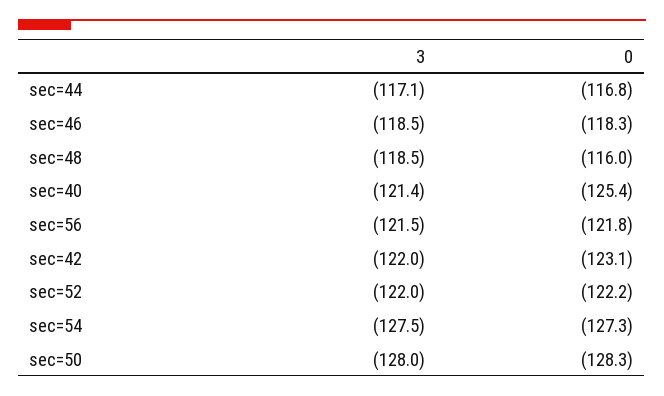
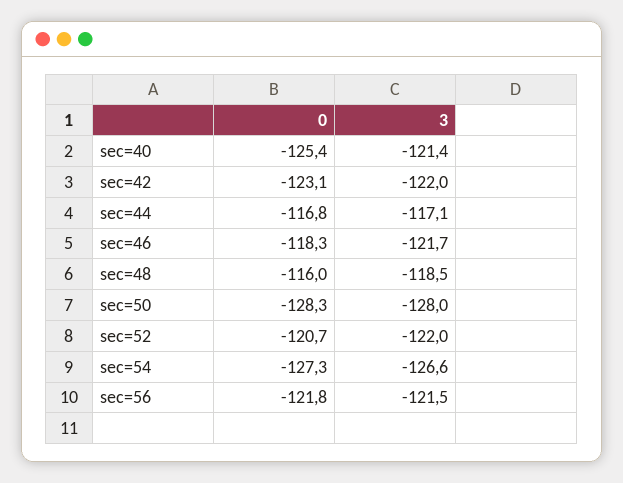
  {
    "3": {
      "sec=44": -117.1,
-     "sec=46": -118.5,
+     "sec=46": -121.7,
      "sec=48": -118.5,
      "sec=40": -121.4,
      "sec=56": -121.5,
      "sec=42": -122,
      "sec=52": -122,
-     "sec=54": -127.5,
+     "sec=54": -126.6,
      "sec=50": -128
    },
    "0": {
      "sec=44": -116.8,
      "sec=46": -118.3,
      "sec=48": -116,
      "sec=40": -125.4,
      "sec=56": -121.8,
      "sec=42": -123.1,
-     "sec=52": -122.2,
+     "sec=52": -120.7,
      "sec=54": -127.3,
      "sec=50": -128.3
    }
  }

